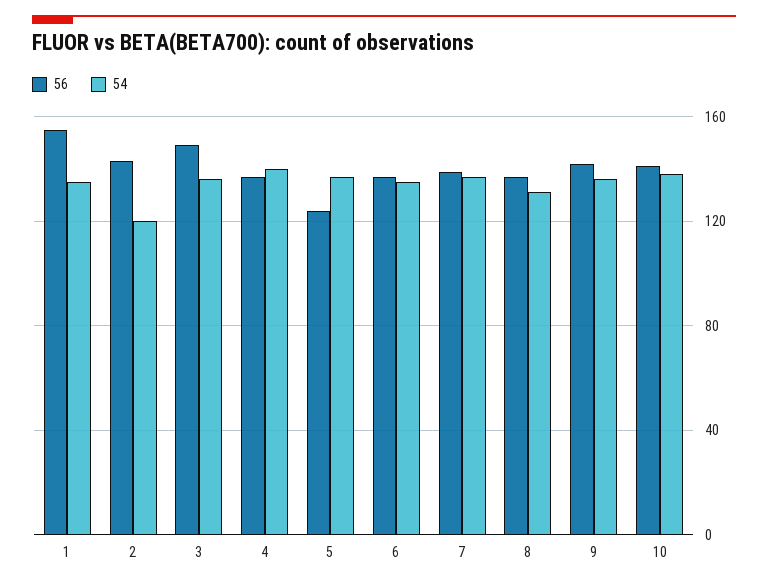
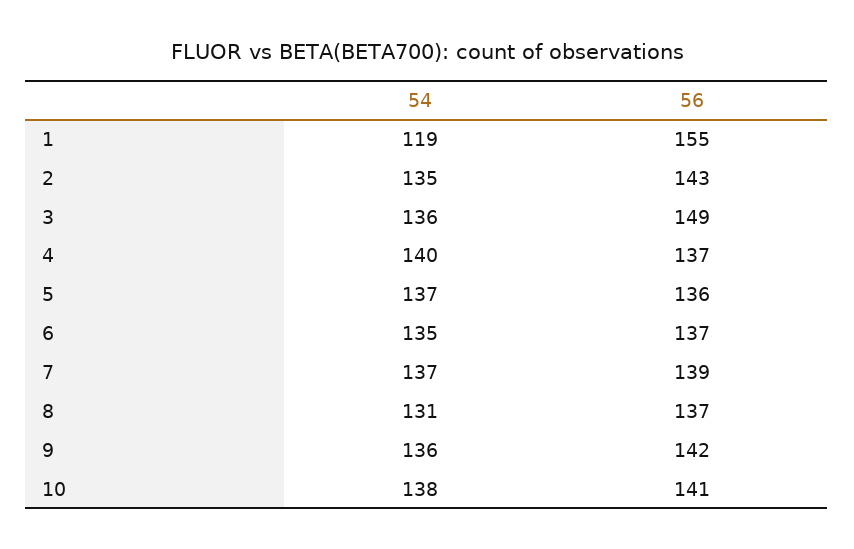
  {
    "56": {
      "1": 155,
      "2": 143,
      "3": 149,
      "4": 137,
-     "5": 125,
+     "5": 136,
      "6": 137,
      "7": 139,
      "8": 137,
      "9": 142,
      "10": 141
    },
    "54": {
-     "1": 135,
+     "1": 119,
-     "2": 120,
+     "2": 135,
      "3": 136,
      "4": 140,
      "5": 137,
      "6": 135,
      "7": 137,
      "8": 131,
      "9": 136,
      "10": 138
    }
  }

